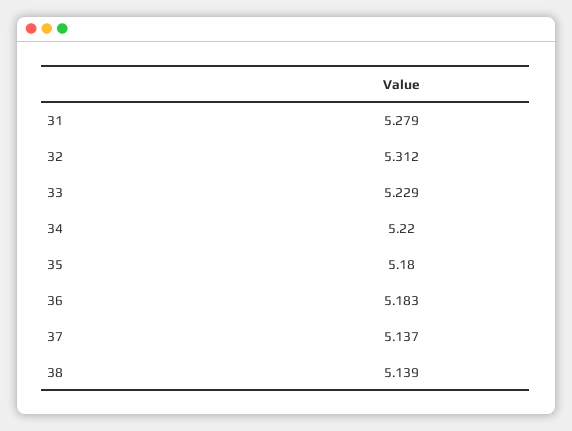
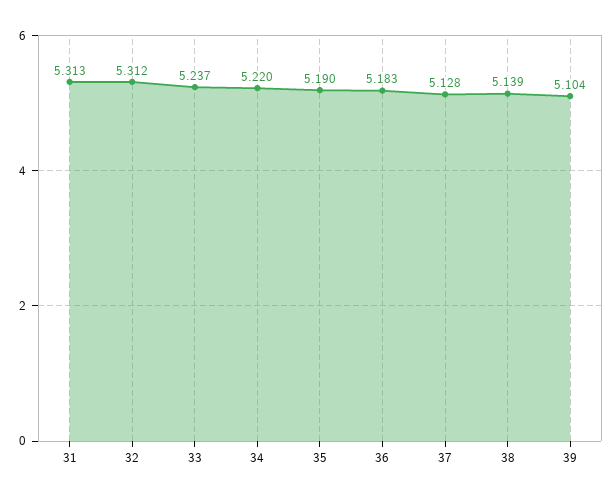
  {
-   "31": 5.279,
+   "31": 5.313,
    "32": 5.312,
-   "33": 5.229,
+   "33": 5.237,
    "34": 5.22,
-   "35": 5.18,
+   "35": 5.19,
    "36": 5.183,
-   "37": 5.137,
+   "37": 5.128,
-   "38": 5.139
+   "38": 5.139,
+   "39": 5.104
  }

